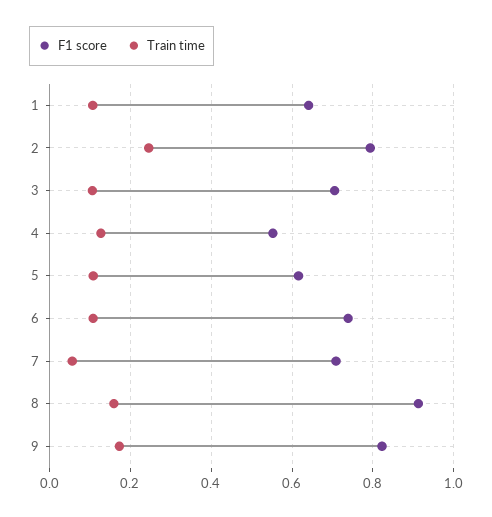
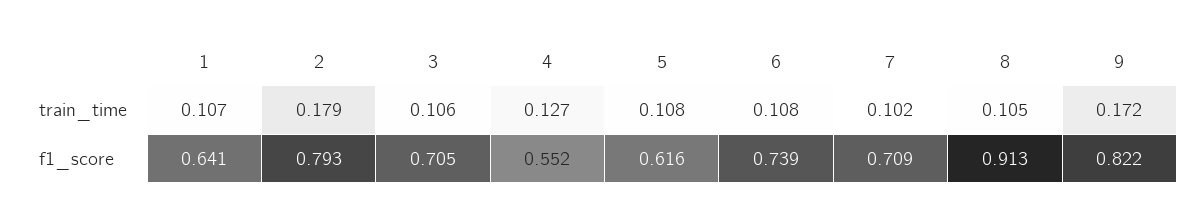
  {
    "F1 score": {
      "1": 0.641,
      "2": 0.793,
      "3": 0.705,
      "4": 0.552,
      "5": 0.616,
      "6": 0.739,
      "7": 0.709,
      "8": 0.913,
      "9": 0.822
    },
    "Train time": {
      "1": 0.107,
-     "2": 0.24,
+     "2": 0.179,
      "3": 0.106,
      "4": 0.127,
      "5": 0.108,
      "6": 0.108,
-     "7": 0.06,
+     "7": 0.102,
-     "8": 0.16,
+     "8": 0.105,
      "9": 0.172
    }
  }

